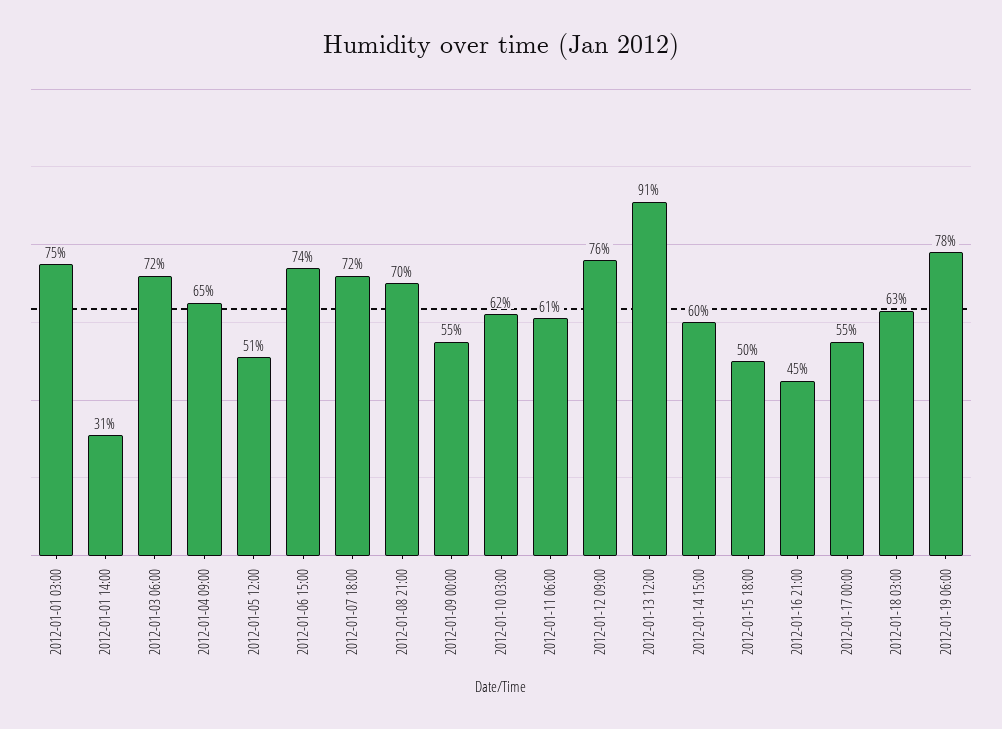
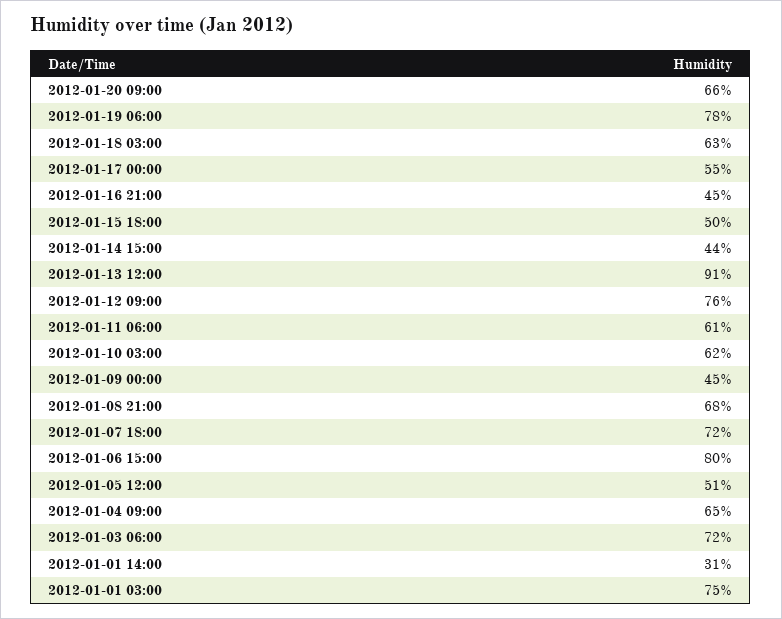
  {
    "2012-01-01 03:00": 75,
    "2012-01-01 14:00": 31,
    "2012-01-03 06:00": 72,
    "2012-01-04 09:00": 65,
    "2012-01-05 12:00": 51,
-   "2012-01-06 15:00": 74,
+   "2012-01-06 15:00": 80,
    "2012-01-07 18:00": 72,
-   "2012-01-08 21:00": 70,
+   "2012-01-08 21:00": 68,
-   "2012-01-09 00:00": 55,
+   "2012-01-09 00:00": 45,
    "2012-01-10 03:00": 62,
    "2012-01-11 06:00": 61,
    "2012-01-12 09:00": 76,
    "2012-01-13 12:00": 91,
-   "2012-01-14 15:00": 60,
+   "2012-01-14 15:00": 44,
    "2012-01-15 18:00": 50,
    "2012-01-16 21:00": 45,
    "2012-01-17 00:00": 55,
    "2012-01-18 03:00": 63,
-   "2012-01-19 06:00": 78
+   "2012-01-19 06:00": 78,
+   "2012-01-20 09:00": 66
  }

